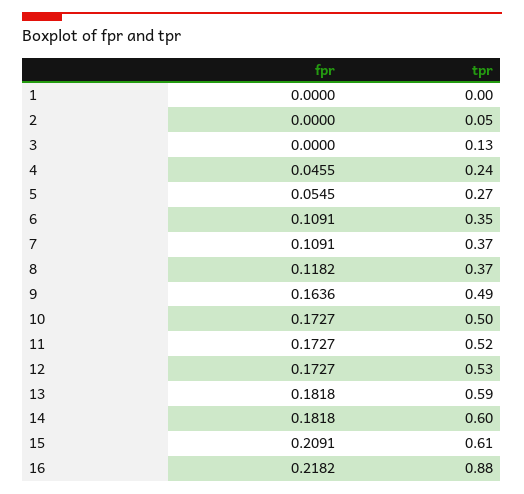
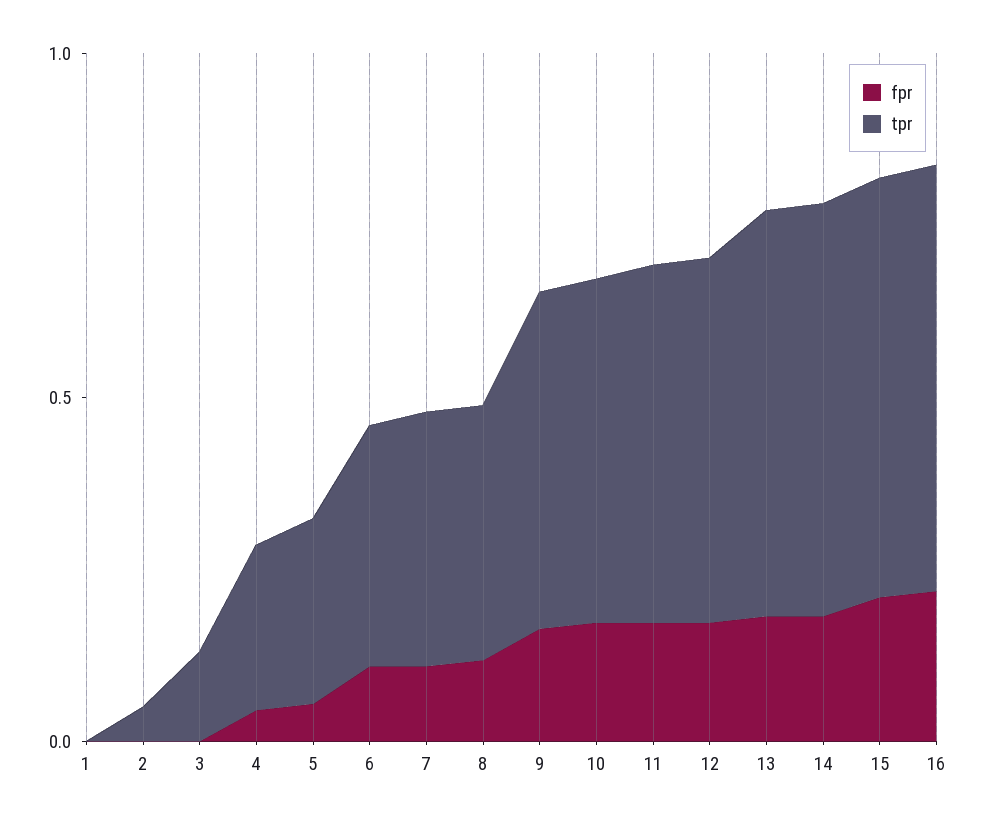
  {
    "fpr": {
      "1": 0,
      "2": 0,
      "3": 0,
      "4": 0.0455,
      "5": 0.0545,
      "6": 0.1091,
      "7": 0.1091,
      "8": 0.1182,
      "9": 0.1636,
      "10": 0.1727,
      "11": 0.1727,
      "12": 0.1727,
      "13": 0.1818,
      "14": 0.1818,
      "15": 0.2091,
      "16": 0.2182
    },
    "tpr": {
      "1": 0,
      "2": 0.05,
      "3": 0.13,
      "4": 0.24,
      "5": 0.27,
      "6": 0.35,
      "7": 0.37,
      "8": 0.37,
      "9": 0.49,
      "10": 0.5,
      "11": 0.52,
      "12": 0.53,
      "13": 0.59,
      "14": 0.6,
      "15": 0.61,
-     "16": 0.88
+     "16": 0.6
    }
  }

